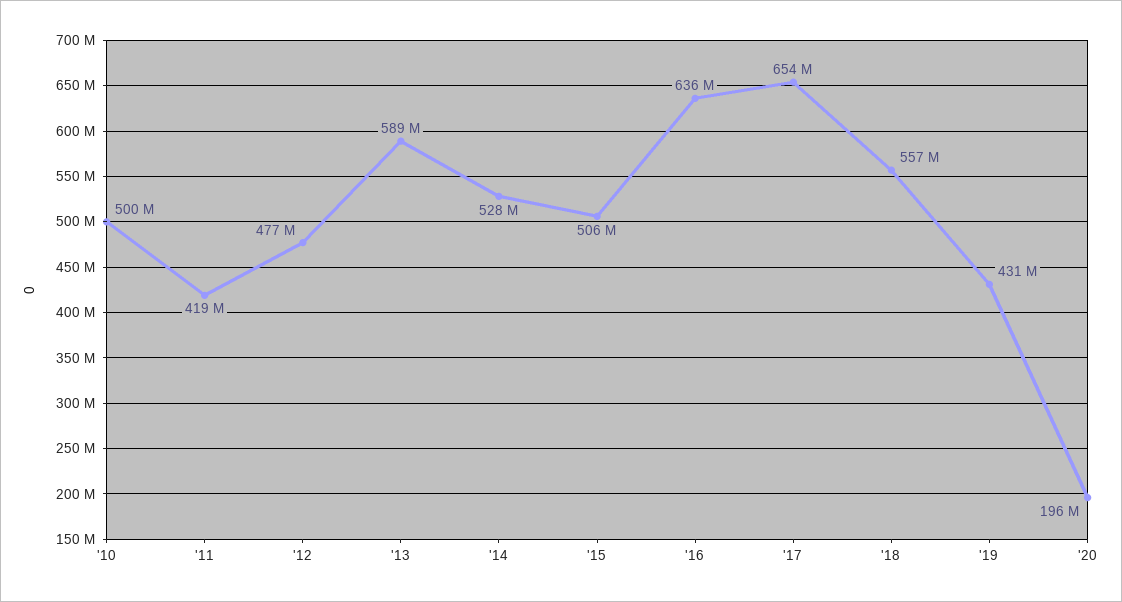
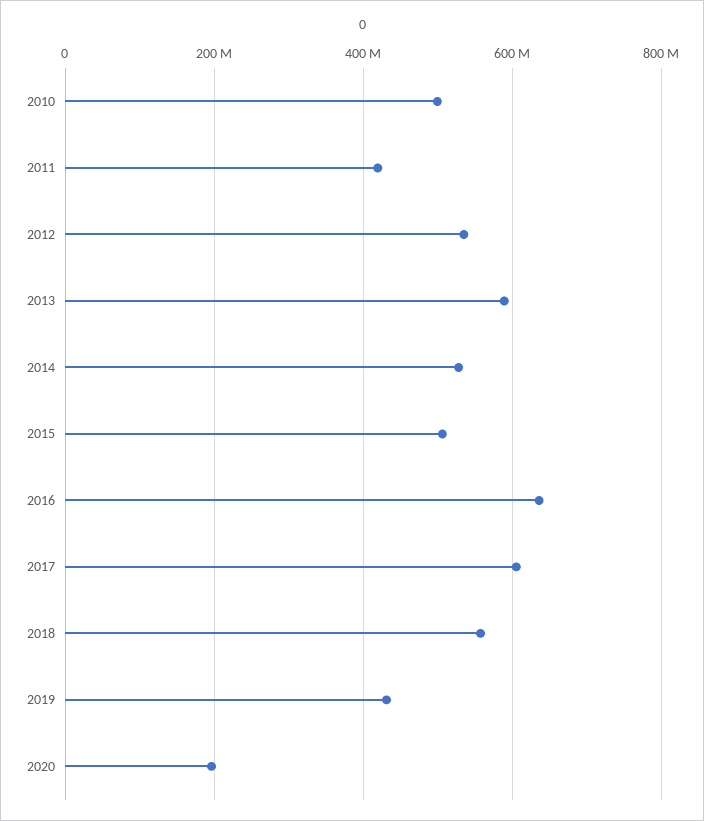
  {
    "'10": 500000000,
    "'11": 419000000,
-   "'12": 477000000,
+   "'12": 540000000,
    "'13": 589000000,
    "'14": 528000000,
    "'15": 506000000,
    "'16": 636000000,
-   "'17": 654000000,
+   "'17": 600000000,
    "'18": 557000000,
    "'19": 431000000,
    "'20": 196000000
  }

